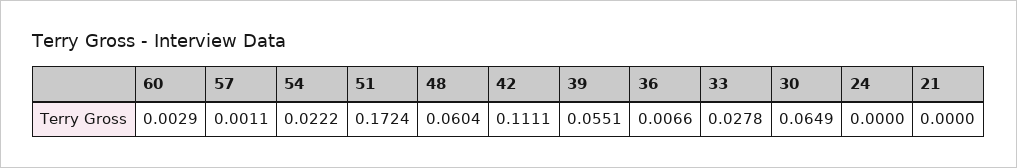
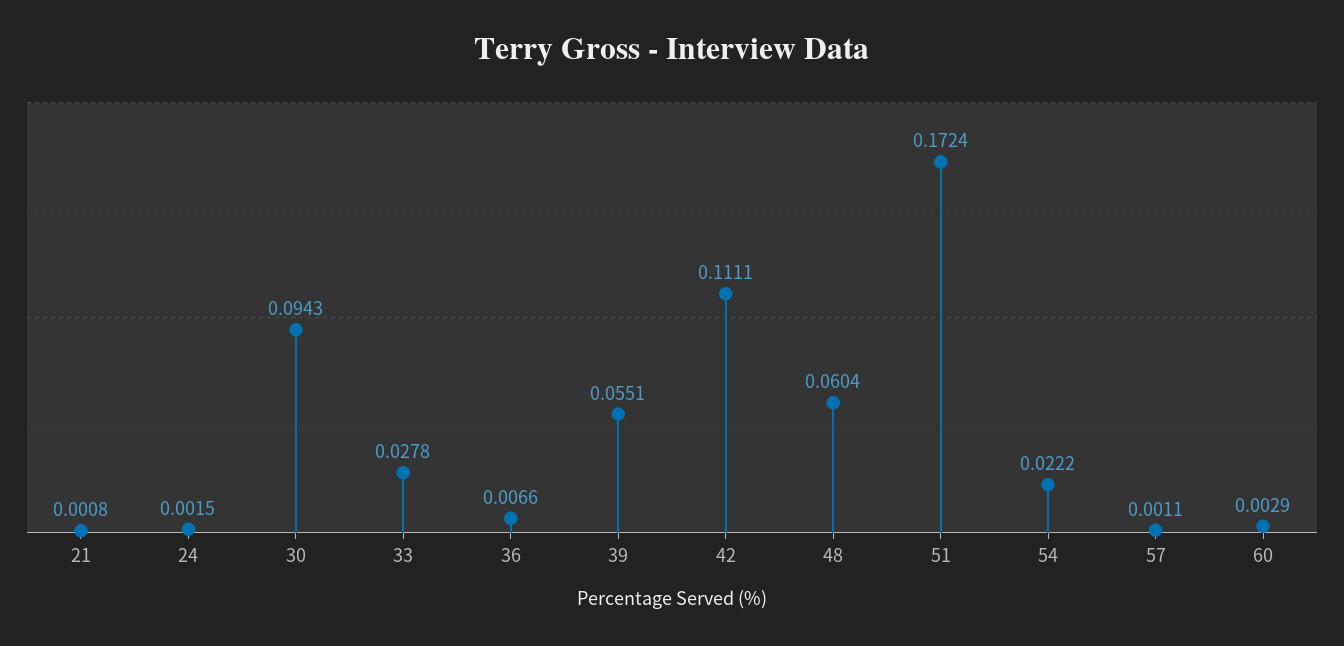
  {
    "60": 0.0029,
    "57": 0.0011,
    "54": 0.0222,
    "51": 0.1724,
    "48": 0.0604,
    "42": 0.1111,
    "39": 0.0551,
    "36": 0.0066,
    "33": 0.0278,
-   "30": 0.0649,
+   "30": 0.0943,
-   "24": 0,
+   "24": 0.0015,
-   "21": 0
+   "21": 0.0008
  }

